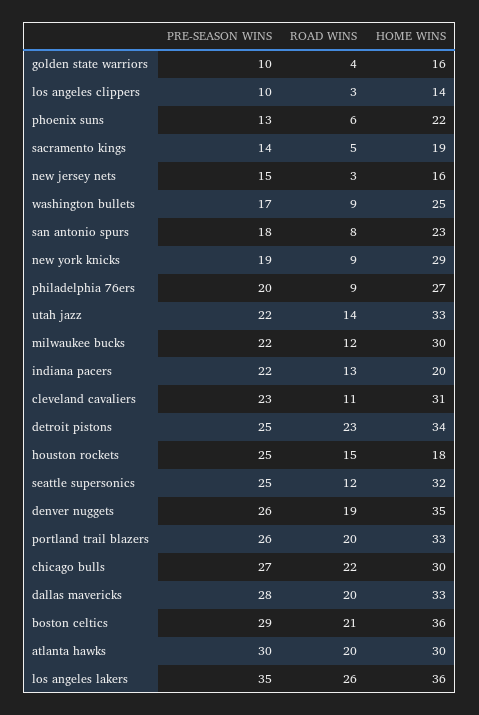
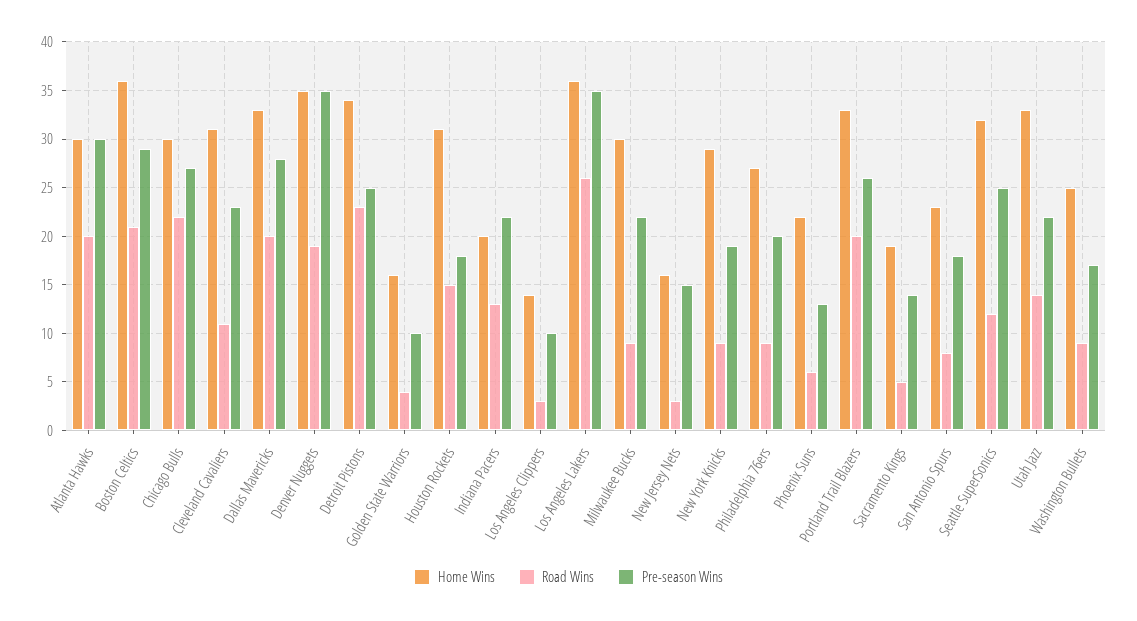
  {
    "PRE-SEASON WINS": {
      "golden state warriors": 10,
      "los angeles clippers": 10,
      "phoenix suns": 13,
      "sacramento kings": 14,
      "new jersey nets": 15,
      "washington bullets": 17,
      "san antonio spurs": 18,
      "new york knicks": 19,
      "philadelphia 76ers": 20,
      "utah jazz": 22,
      "milwaukee bucks": 22,
      "indiana pacers": 22,
      "cleveland cavaliers": 23,
      "detroit pistons": 25,
-     "houston rockets": 25,
+     "houston rockets": 18,
      "seattle supersonics": 25,
-     "denver nuggets": 26,
+     "denver nuggets": 35,
      "portland trail blazers": 26,
      "chicago bulls": 27,
      "dallas mavericks": 28,
      "boston celtics": 29,
      "atlanta hawks": 30,
      "los angeles lakers": 35
    },
    "ROAD WINS": {
      "golden state warriors": 4,
      "los angeles clippers": 3,
      "phoenix suns": 6,
      "sacramento kings": 5,
      "new jersey nets": 3,
      "washington bullets": 9,
      "san antonio spurs": 8,
      "new york knicks": 9,
      "philadelphia 76ers": 9,
      "utah jazz": 14,
-     "milwaukee bucks": 12,
+     "milwaukee bucks": 9,
      "indiana pacers": 13,
      "cleveland cavaliers": 11,
      "detroit pistons": 23,
      "houston rockets": 15,
      "seattle supersonics": 12,
      "denver nuggets": 19,
      "portland trail blazers": 20,
      "chicago bulls": 22,
      "dallas mavericks": 20,
      "boston celtics": 21,
      "atlanta hawks": 20,
      "los angeles lakers": 26
    },
    "HOME WINS": {
      "golden state warriors": 16,
      "los angeles clippers": 14,
      "phoenix suns": 22,
      "sacramento kings": 19,
      "new jersey nets": 16,
      "washington bullets": 25,
      "san antonio spurs": 23,
      "new york knicks": 29,
      "philadelphia 76ers": 27,
      "utah jazz": 33,
      "milwaukee bucks": 30,
      "indiana pacers": 20,
      "cleveland cavaliers": 31,
      "detroit pistons": 34,
-     "houston rockets": 18,
+     "houston rockets": 31,
      "seattle supersonics": 32,
      "denver nuggets": 35,
      "portland trail blazers": 33,
      "chicago bulls": 30,
      "dallas mavericks": 33,
      "boston celtics": 36,
      "atlanta hawks": 30,
      "los angeles lakers": 36
    }
  }

